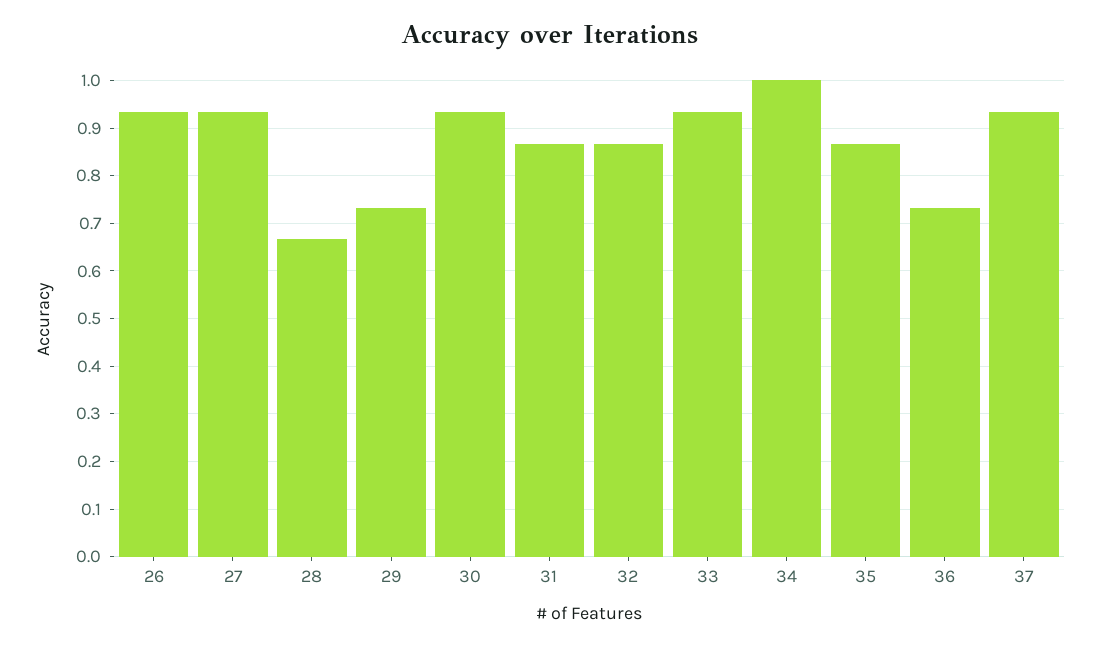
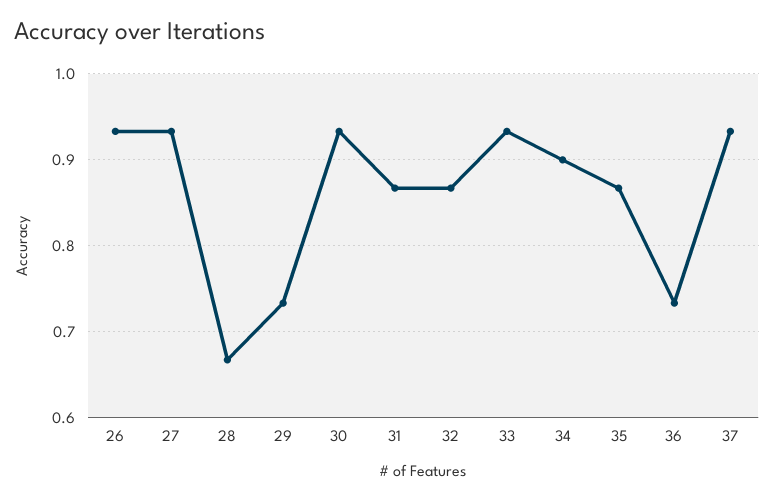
  {
    "26": 0.93,
    "27": 0.93,
    "28": 0.67,
    "29": 0.73,
    "30": 0.93,
    "31": 0.87,
    "32": 0.87,
    "33": 0.93,
-   "34": 1,
+   "34": 0.9,
    "35": 0.87,
    "36": 0.73,
    "37": 0.93
  }

